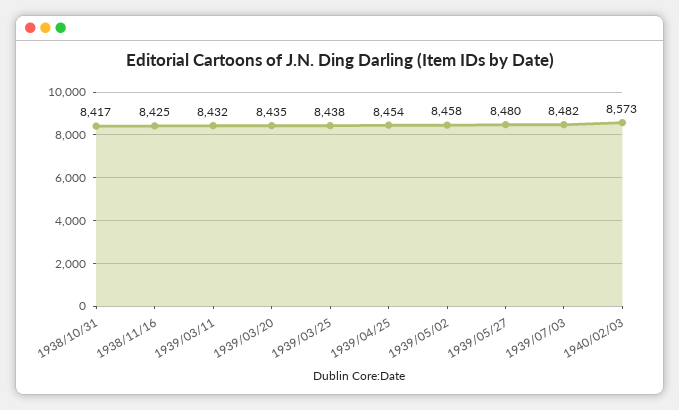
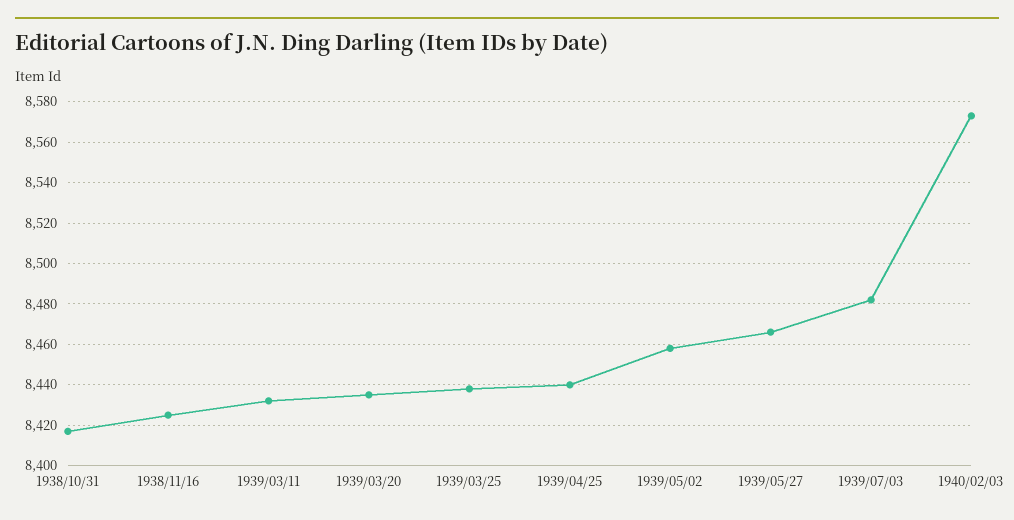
  {
    "1938/10/31": 8417,
    "1938/11/16": 8425,
    "1939/03/11": 8432,
    "1939/03/20": 8435,
    "1939/03/25": 8438,
-   "1939/04/25": 8454,
+   "1939/04/25": 8440,
    "1939/05/02": 8458,
-   "1939/05/27": 8480,
+   "1939/05/27": 8465,
    "1939/07/03": 8482,
    "1940/02/03": 8573
  }

